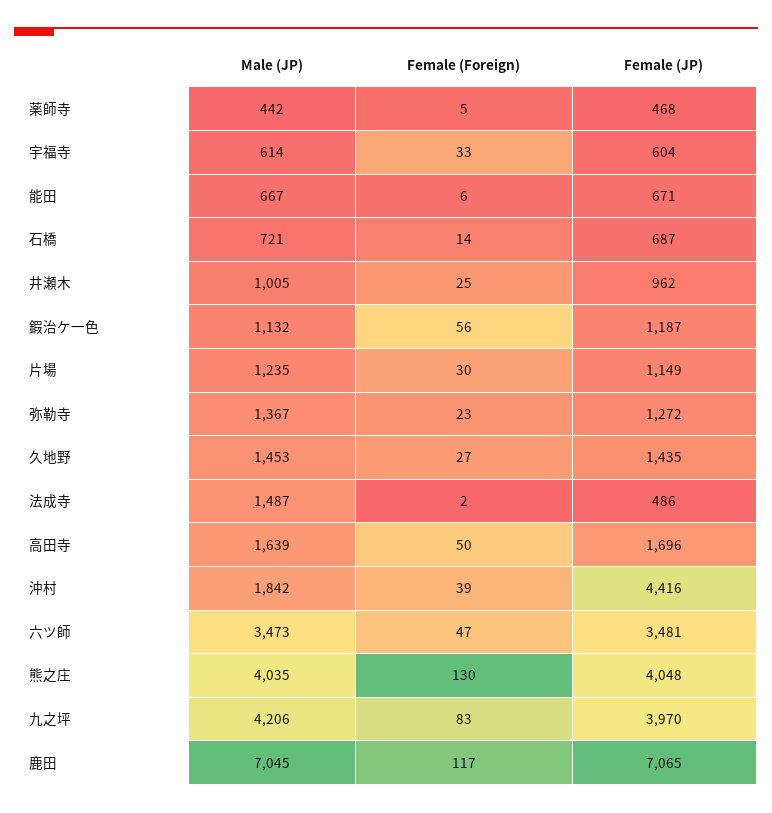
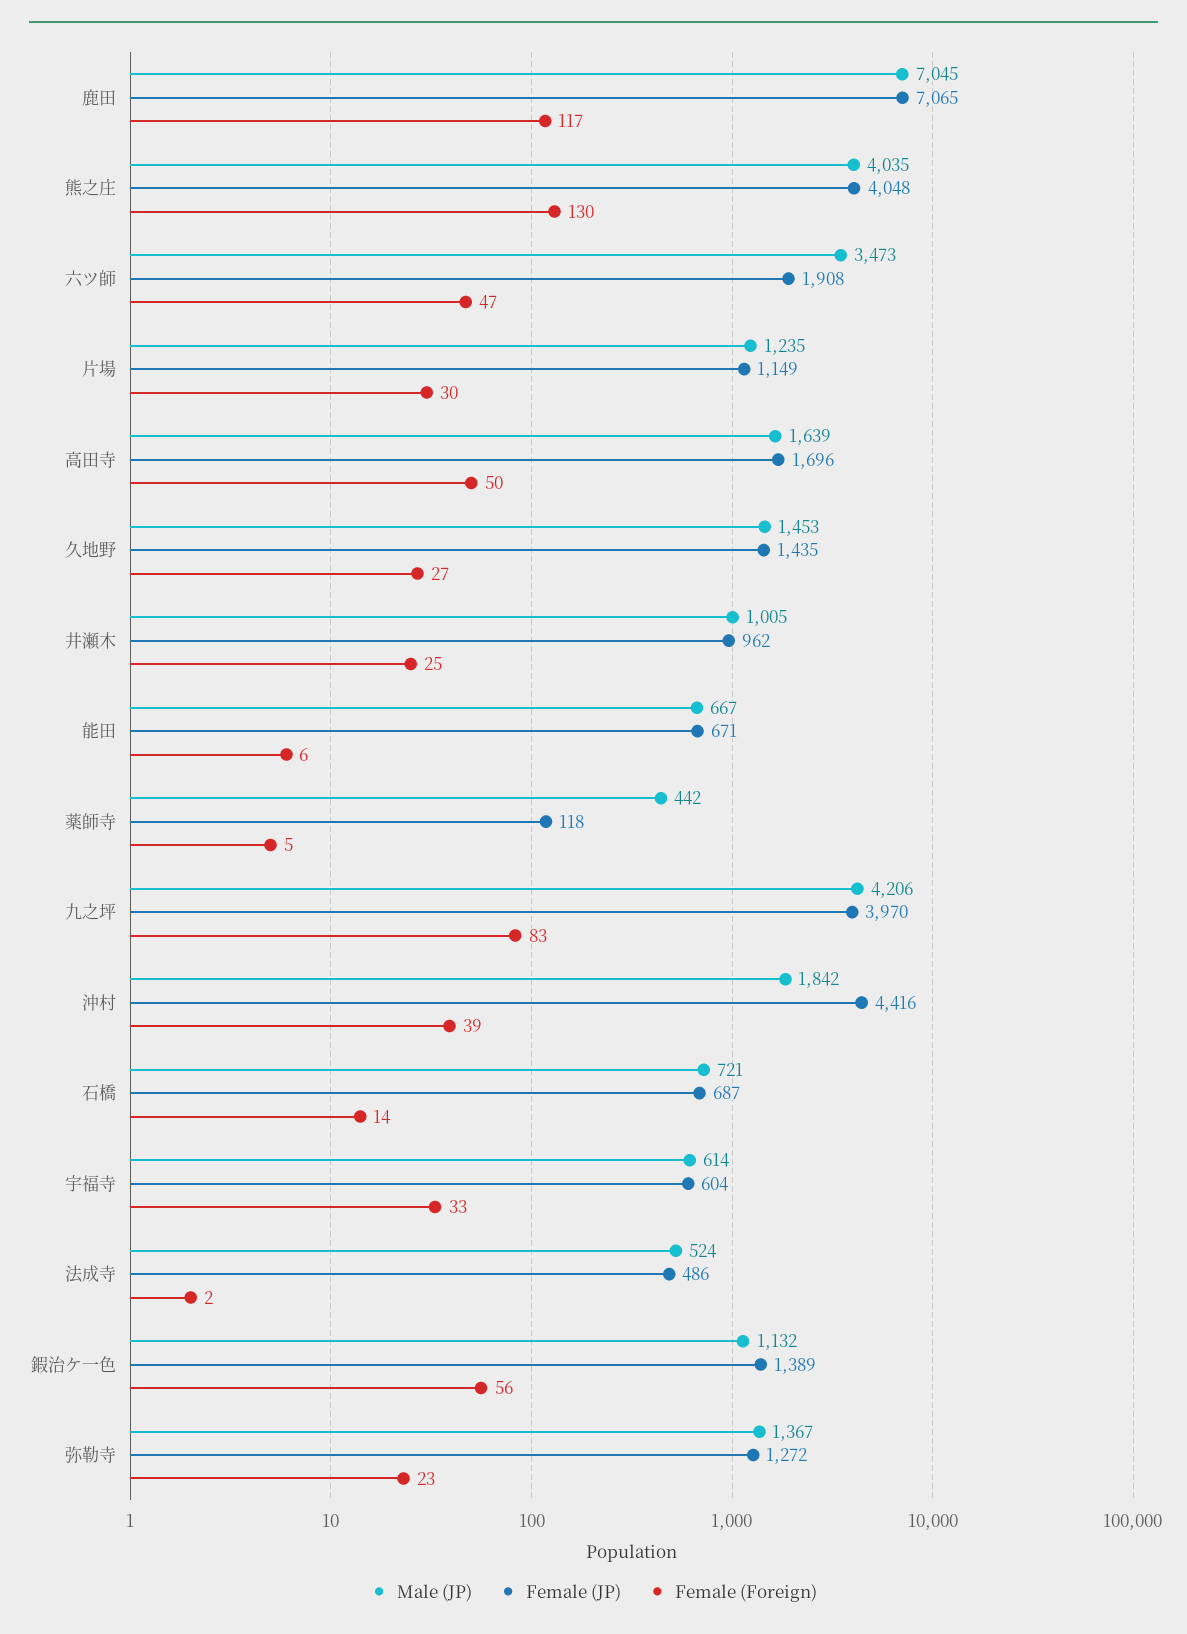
  {
    "Male (JP)": {
      "薬師寺": 442,
      "宇福寺": 614,
      "能田": 667,
      "石橋": 721,
      "井瀬木": 1005,
      "鍜治ケ一色": 1132,
      "片場": 1235,
      "弥勒寺": 1367,
      "久地野": 1453,
-     "法成寺": 1487,
+     "法成寺": 524,
      "高田寺": 1639,
      "沖村": 1842,
      "六ツ師": 3473,
      "熊之庄": 4035,
      "九之坪": 4206,
      "鹿田": 7045
    },
    "Female (Foreign)": {
      "薬師寺": 5,
      "宇福寺": 33,
      "能田": 6,
      "石橋": 14,
      "井瀬木": 25,
      "鍜治ケ一色": 56,
      "片場": 30,
      "弥勒寺": 23,
      "久地野": 27,
      "法成寺": 2,
      "高田寺": 50,
      "沖村": 39,
      "六ツ師": 47,
      "熊之庄": 130,
      "九之坪": 83,
      "鹿田": 117
    },
    "Female (JP)": {
-     "薬師寺": 468,
+     "薬師寺": 118,
      "宇福寺": 604,
      "能田": 671,
      "石橋": 687,
      "井瀬木": 962,
-     "鍜治ケ一色": 1187,
+     "鍜治ケ一色": 1389,
      "片場": 1149,
      "弥勒寺": 1272,
      "久地野": 1435,
      "法成寺": 486,
      "高田寺": 1696,
      "沖村": 4416,
-     "六ツ師": 3481,
+     "六ツ師": 1908,
      "熊之庄": 4048,
      "九之坪": 3970,
      "鹿田": 7065
    }
  }

